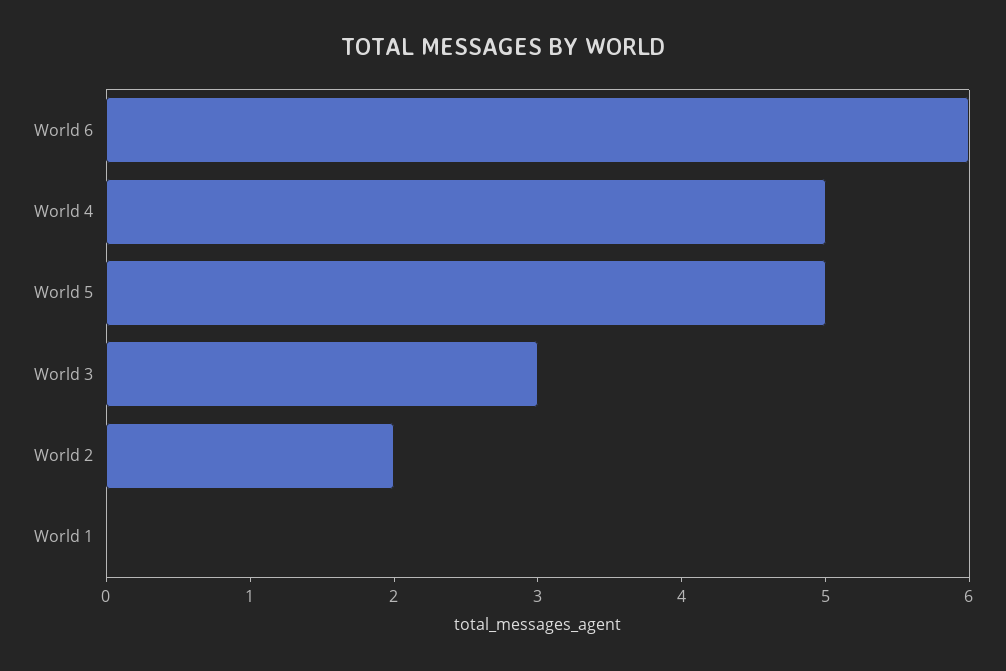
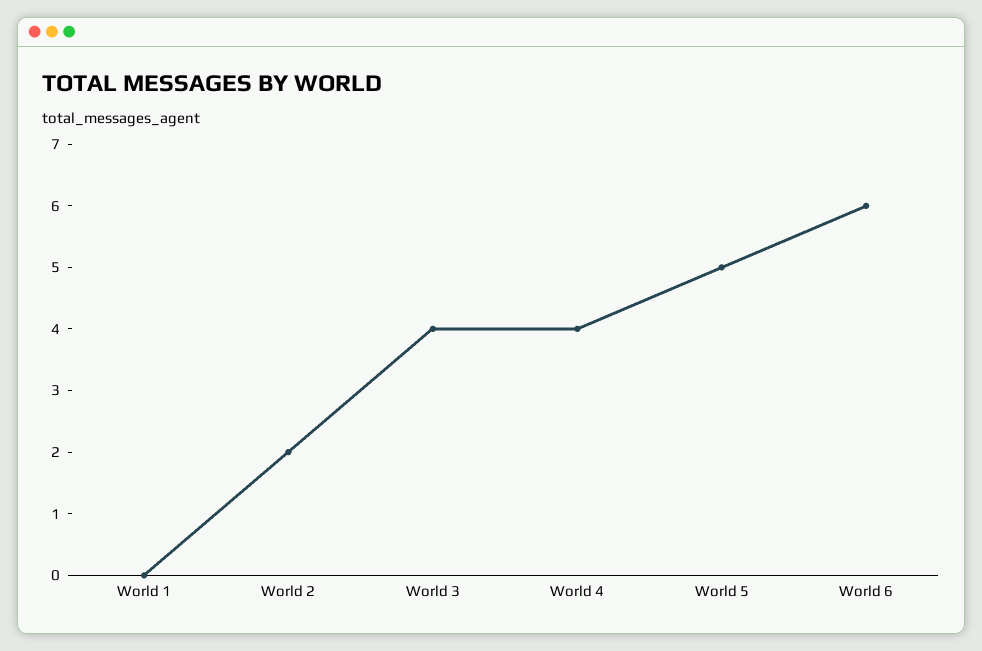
  {
    "World 6": 6,
-   "World 4": 5,
+   "World 4": 4,
    "World 5": 5,
-   "World 3": 3,
+   "World 3": 4,
    "World 2": 2,
    "World 1": 0
  }

